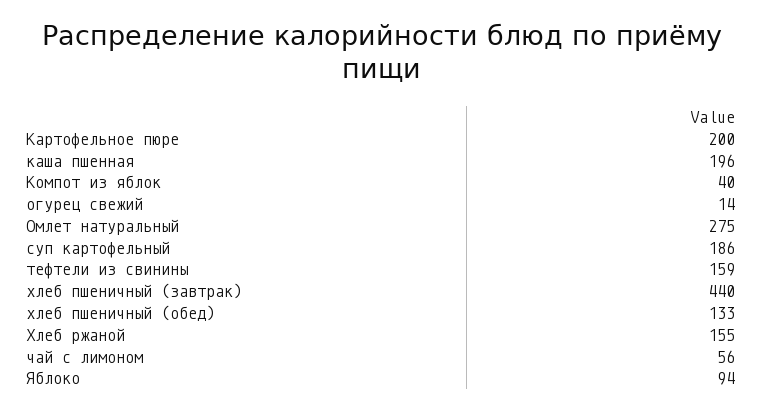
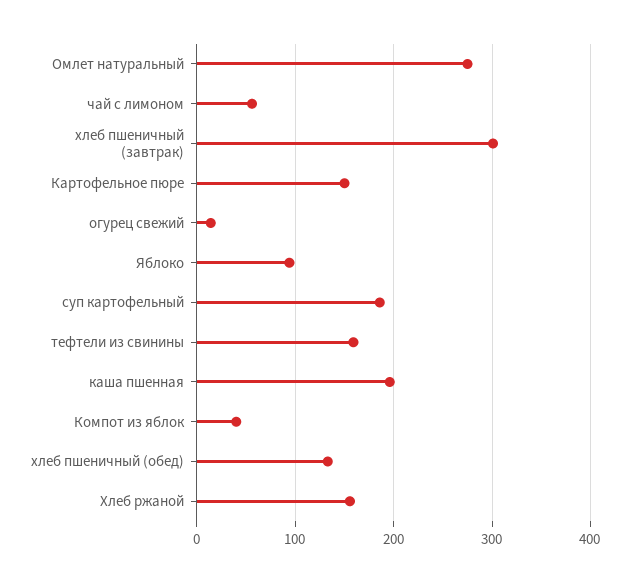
  {
-   "Картофельное пюре": 200,
+   "Картофельное пюре": 150,
    "каша пшенная": 196,
    "Компот из яблок": 40,
    "огурец свежий": 14,
    "Омлет натуральный": 275,
    "суп картофельный": 186,
    "тефтели из свинины": 159,
-   "хлеб пшеничный (завтрак)": 440,
+   "хлеб пшеничный (завтрак)": 300,
    "хлеб пшеничный (обед)": 133,
    "Хлеб ржаной": 155,
    "чай с лимоном": 56,
    "Яблоко": 94
  }

